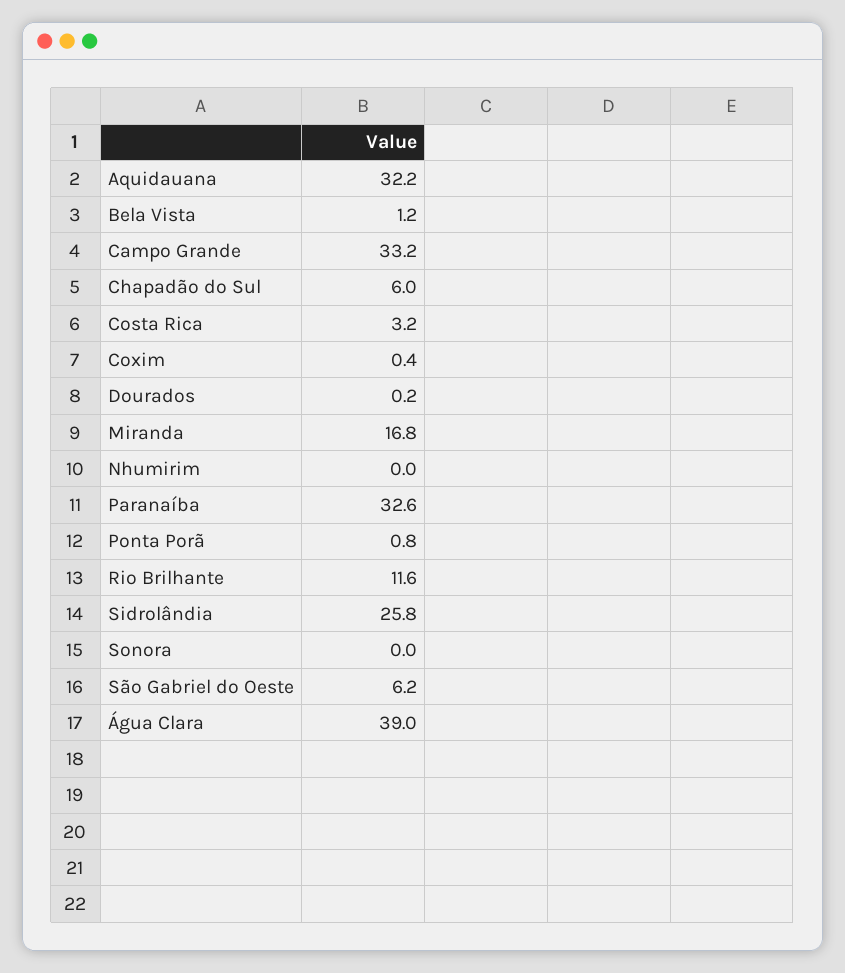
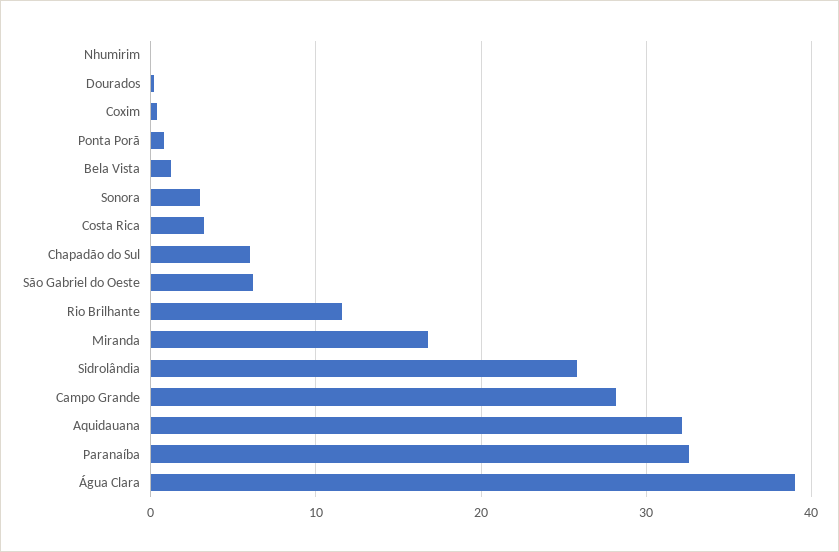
  {
    "Aquidauana": 32.2,
    "Bela Vista": 1.2,
-   "Campo Grande": 33.2,
+   "Campo Grande": 28,
    "Chapadão do Sul": 6,
    "Costa Rica": 3.2,
    "Coxim": 0.4,
    "Dourados": 0.2,
    "Miranda": 16.8,
    "Nhumirim": 0,
    "Paranaíba": 32.6,
    "Ponta Porã": 0.8,
    "Rio Brilhante": 11.6,
    "Sidrolândia": 25.8,
-   "Sonora": 0,
+   "Sonora": 3,
    "São Gabriel do Oeste": 6.2,
    "Água Clara": 39
  }

